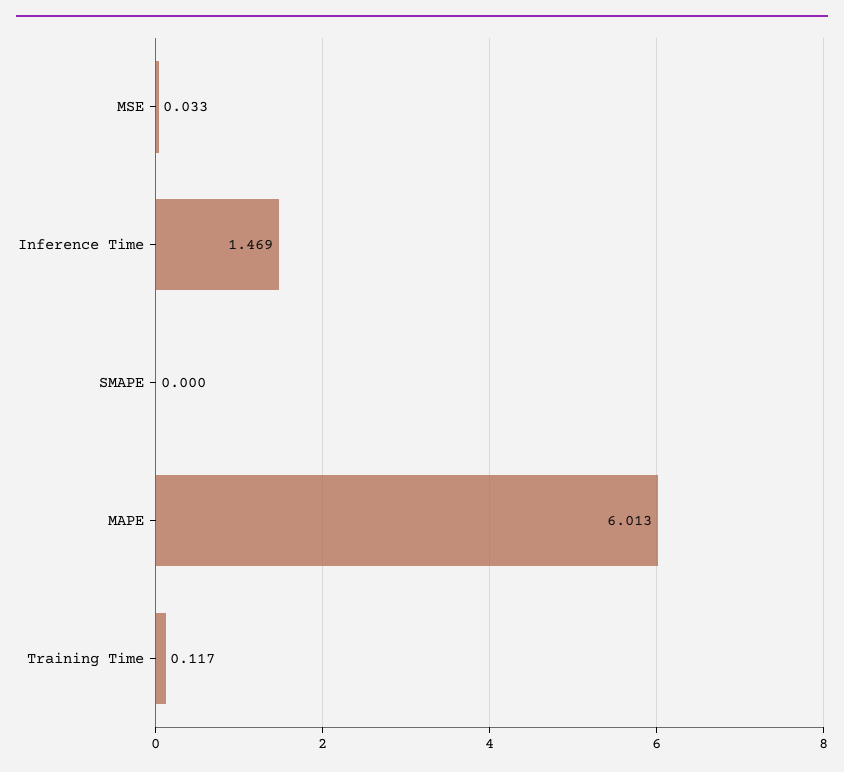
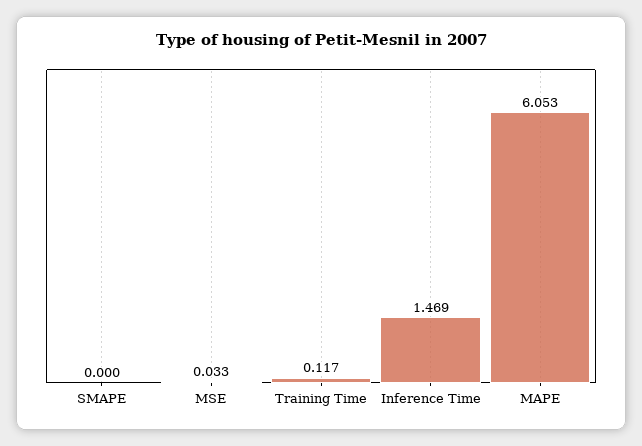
  {
    "MSE": 0.033,
    "Inference Time": 1.469,
    "SMAPE": 0,
-   "MAPE": 6.013,
+   "MAPE": 6.053,
    "Training Time": 0.117
  }

